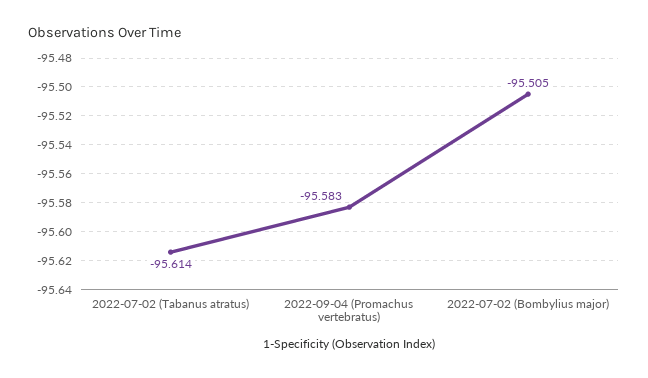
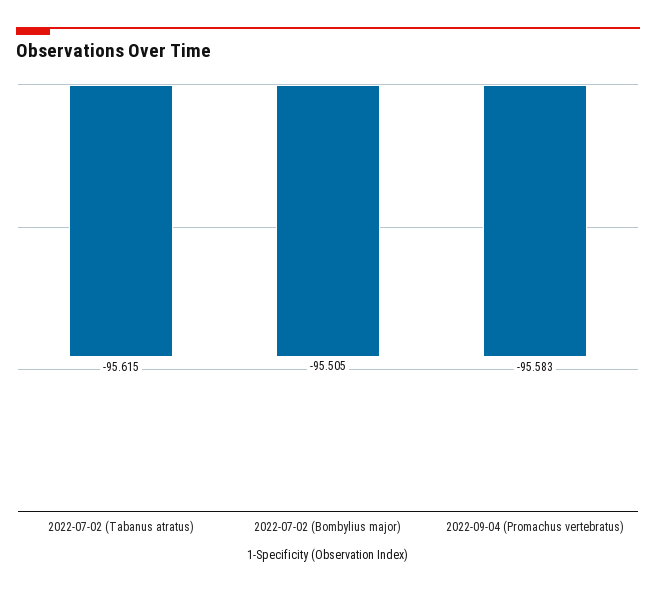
  {
-   "2022-07-02 (Tabanus atratus)": -95.614,
+   "2022-07-02 (Tabanus atratus)": -95.615,
    "2022-09-04 (Promachus vertebratus)": -95.583,
    "2022-07-02 (Bombylius major)": -95.505
  }

